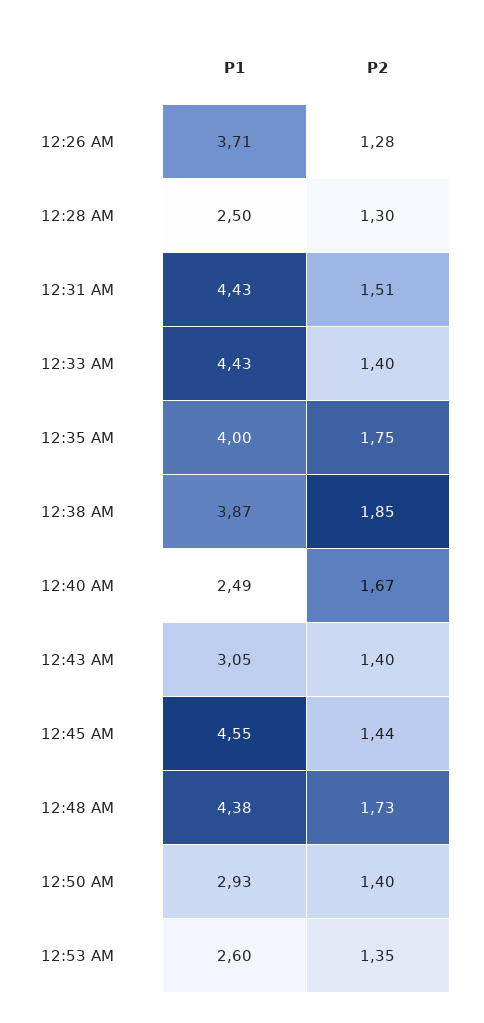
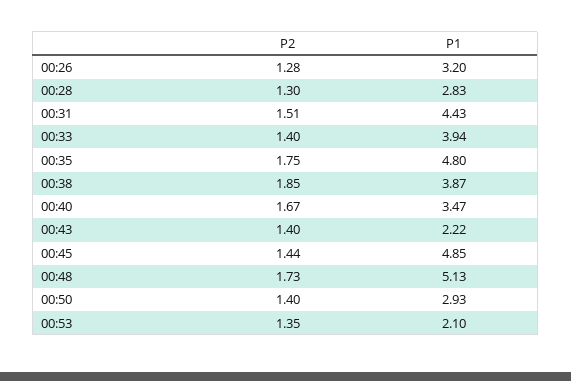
  {
    "P1": {
-     "12:26 AM": 3.71,
+     "12:26 AM": 3.2,
-     "12:28 AM": 2.5,
+     "12:28 AM": 2.83,
      "12:31 AM": 4.43,
-     "12:33 AM": 4.43,
+     "12:33 AM": 3.94,
-     "12:35 AM": 4,
+     "12:35 AM": 4.8,
      "12:38 AM": 3.87,
-     "12:40 AM": 2.49,
+     "12:40 AM": 3.47,
-     "12:43 AM": 3.05,
+     "12:43 AM": 2.22,
-     "12:45 AM": 4.55,
+     "12:45 AM": 4.85,
-     "12:48 AM": 4.38,
+     "12:48 AM": 5.13,
      "12:50 AM": 2.93,
-     "12:53 AM": 2.6
+     "12:53 AM": 2.1
    },
    "P2": {
      "12:26 AM": 1.28,
      "12:28 AM": 1.3,
      "12:31 AM": 1.51,
      "12:33 AM": 1.4,
      "12:35 AM": 1.75,
      "12:38 AM": 1.85,
      "12:40 AM": 1.67,
      "12:43 AM": 1.4,
      "12:45 AM": 1.44,
      "12:48 AM": 1.73,
      "12:50 AM": 1.4,
      "12:53 AM": 1.35
    }
  }

